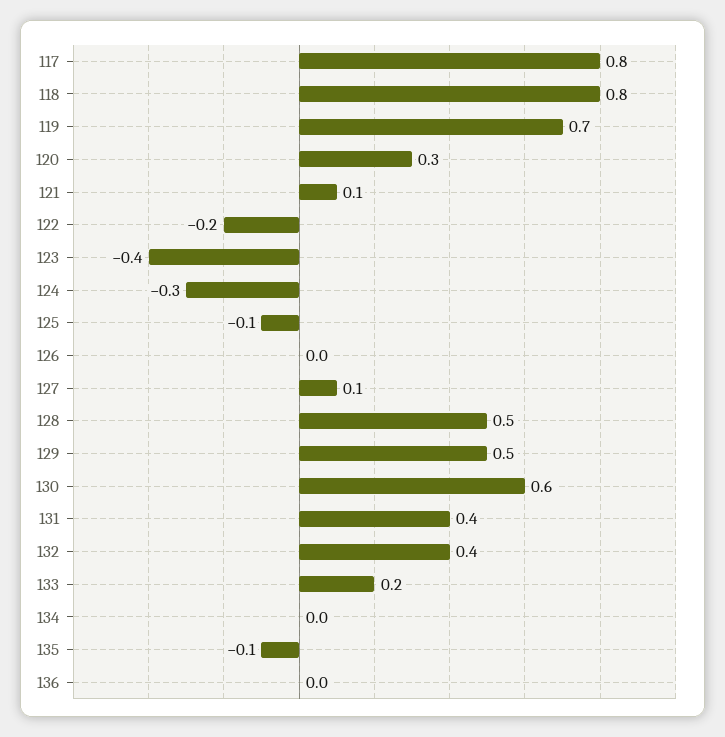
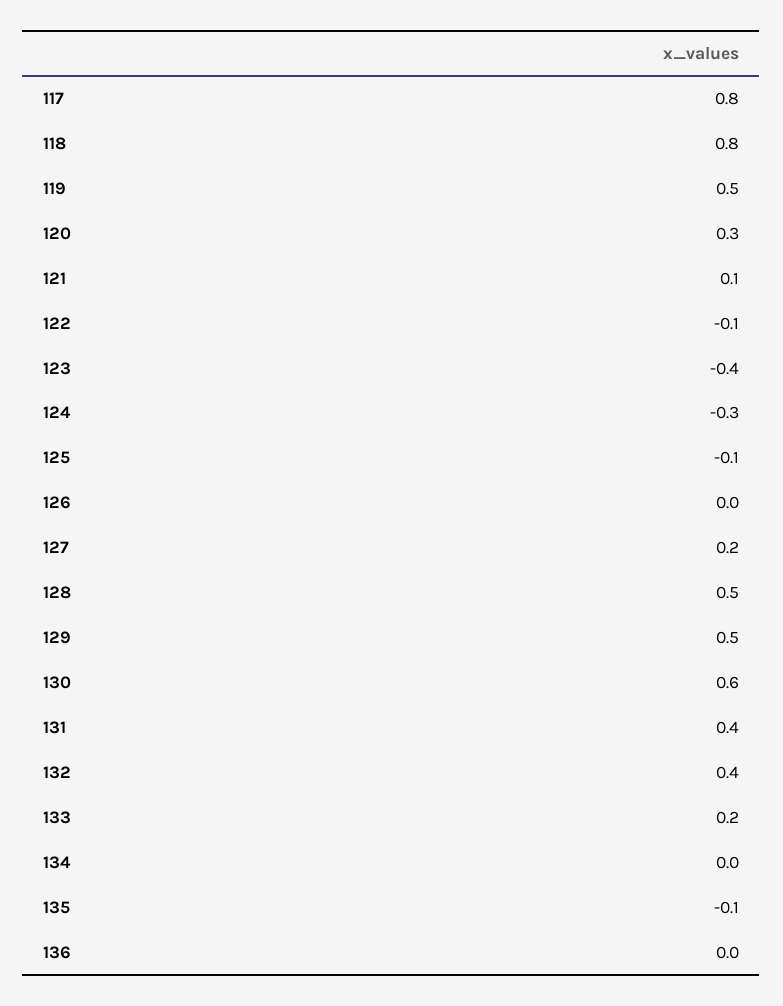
  {
    "117": 0.8,
    "118": 0.8,
-   "119": 0.7,
+   "119": 0.5,
    "120": 0.3,
    "121": 0.1,
-   "122": -0.2,
+   "122": -0.1,
    "123": -0.4,
    "124": -0.3,
    "125": -0.1,
    "126": 0,
-   "127": 0.1,
+   "127": 0.2,
    "128": 0.5,
    "129": 0.5,
    "130": 0.6,
    "131": 0.4,
    "132": 0.4,
    "133": 0.2,
    "134": 0,
    "135": -0.1,
    "136": 0
  }

